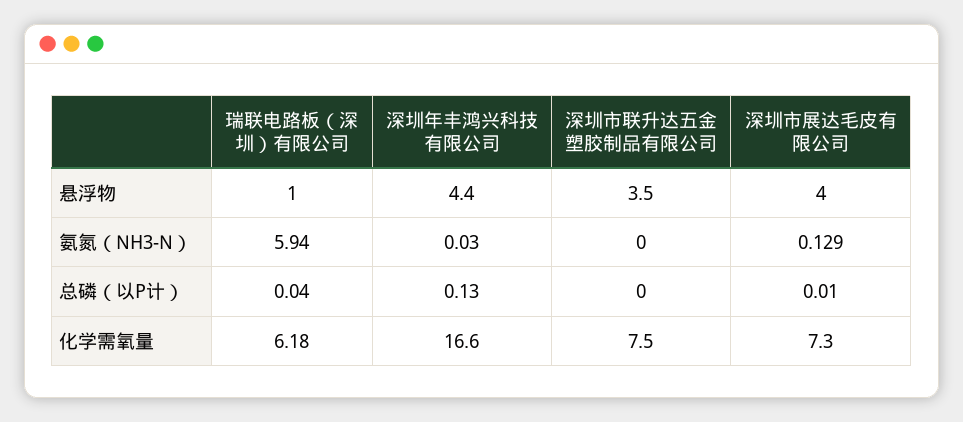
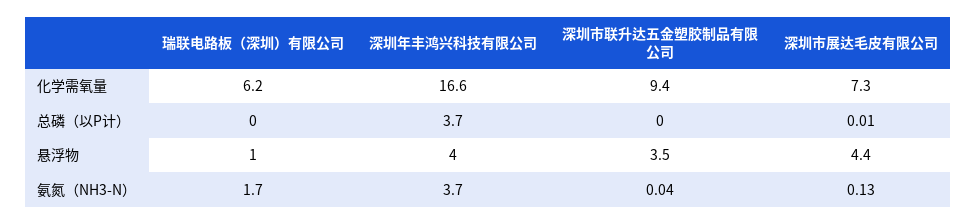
  {
    "瑞联电路板（深圳）有限公司": {
      "悬浮物": 1,
-     "氨氮（NH3-N）": 5.94,
+     "氨氮（NH3-N）": 1.7,
      "总磷（以P计）": 0.04,
      "化学需氧量": 6.18
    },
    "深圳年丰鸿兴科技有限公司": {
-     "悬浮物": 4.4,
+     "悬浮物": 4,
-     "氨氮（NH3-N）": 0.03,
+     "氨氮（NH3-N）": 3.7,
-     "总磷（以P计）": 0.13,
+     "总磷（以P计）": 3.7,
      "化学需氧量": 16.6
    },
    "深圳市联升达五金塑胶制品有限公司": {
      "悬浮物": 3.5,
-     "氨氮（NH3-N）": 0,
+     "氨氮（NH3-N）": 0.04,
      "总磷（以P计）": 0,
-     "化学需氧量": 7.5
+     "化学需氧量": 9.4
    },
    "深圳市展达毛皮有限公司": {
-     "悬浮物": 4,
+     "悬浮物": 4.4,
      "氨氮（NH3-N）": 0.129,
      "总磷（以P计）": 0.01,
      "化学需氧量": 7.3
    }
  }

